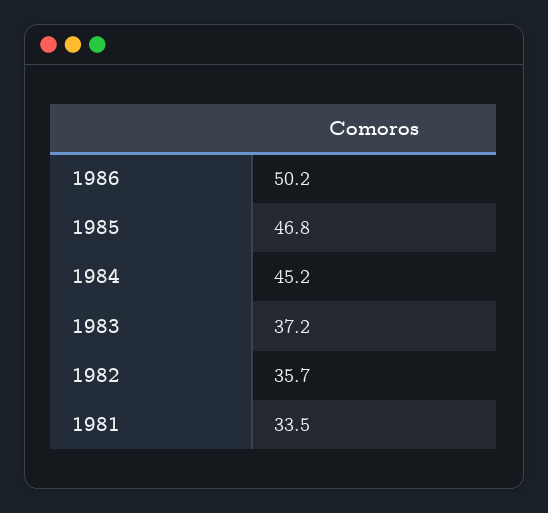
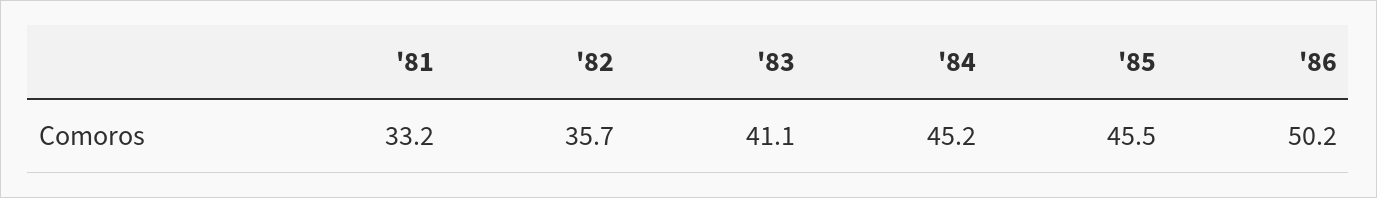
  {
    "1986": 50.2,
-   "1985": 46.8,
+   "1985": 45.5,
    "1984": 45.2,
-   "1983": 37.2,
+   "1983": 41.1,
    "1982": 35.7,
-   "1981": 33.5
+   "1981": 33.2
  }

